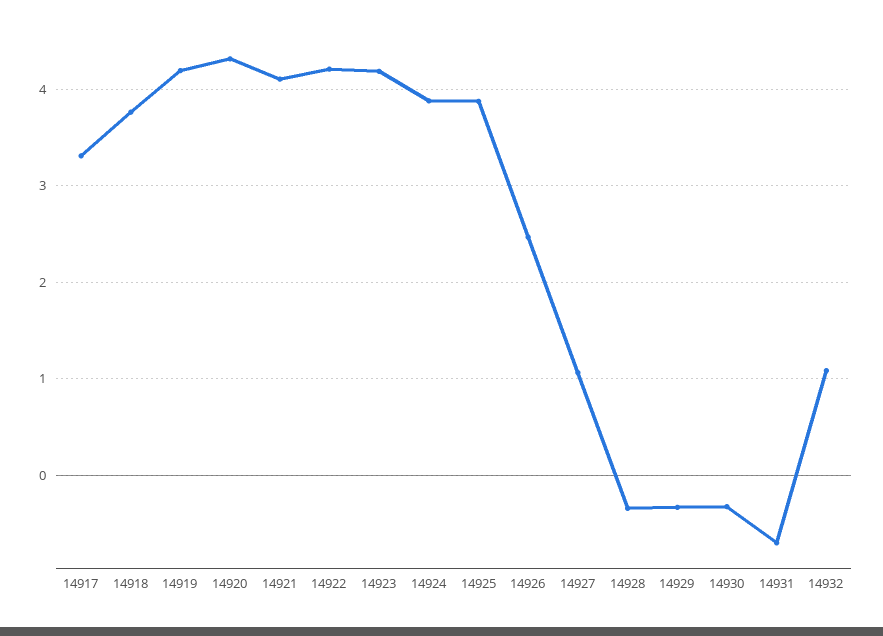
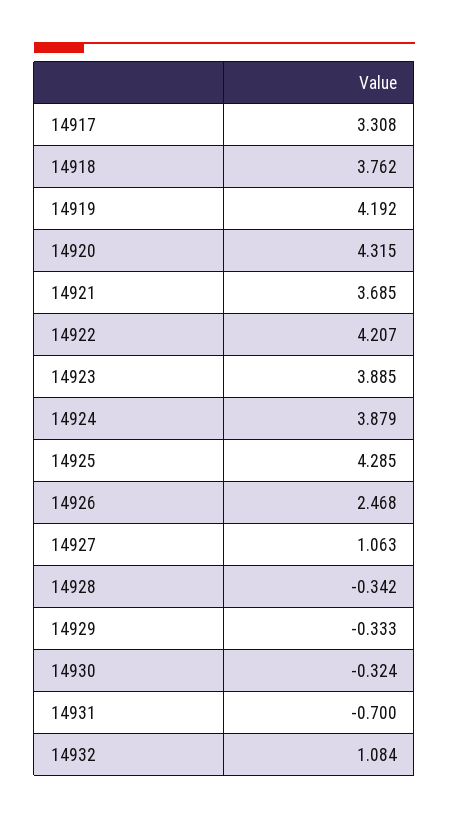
  {
    "14917": 3.308,
    "14918": 3.762,
    "14919": 4.192,
    "14920": 4.315,
-   "14921": 4.1,
+   "14921": 3.685,
    "14922": 4.207,
-   "14923": 4.2,
+   "14923": 3.885,
    "14924": 3.879,
-   "14925": 3.9,
+   "14925": 4.285,
    "14926": 2.468,
    "14927": 1.063,
    "14928": -0.342,
    "14929": -0.333,
    "14930": -0.324,
    "14931": -0.7,
    "14932": 1.084
  }

